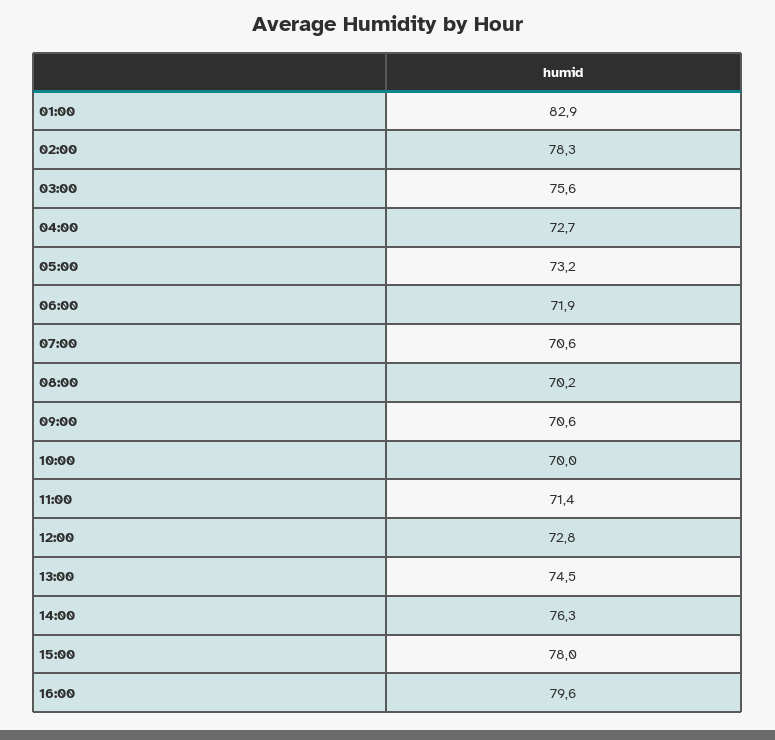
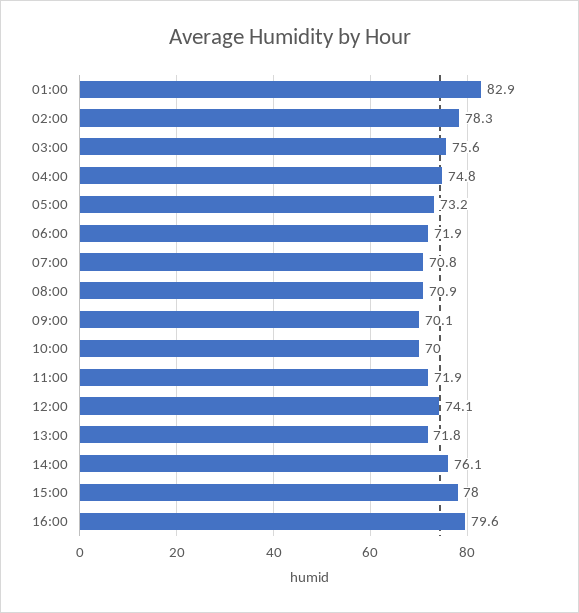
  {
    "01:00": 82.9,
    "02:00": 78.3,
    "03:00": 75.6,
-   "04:00": 72.7,
+   "04:00": 74.8,
    "05:00": 73.2,
    "06:00": 71.9,
-   "07:00": 70.6,
+   "07:00": 70.8,
-   "08:00": 70.2,
+   "08:00": 70.9,
-   "09:00": 70.6,
+   "09:00": 70.1,
    "10:00": 70,
-   "11:00": 71.4,
+   "11:00": 71.9,
-   "12:00": 72.8,
+   "12:00": 74.1,
-   "13:00": 74.5,
+   "13:00": 71.8,
-   "14:00": 76.3,
+   "14:00": 76.1,
    "15:00": 78,
    "16:00": 79.6
  }

